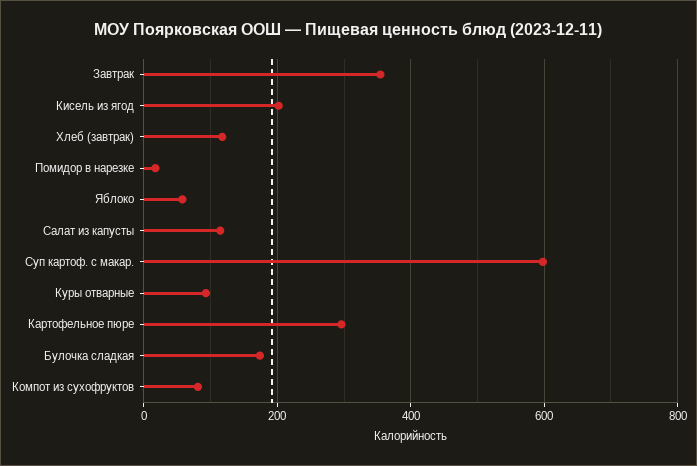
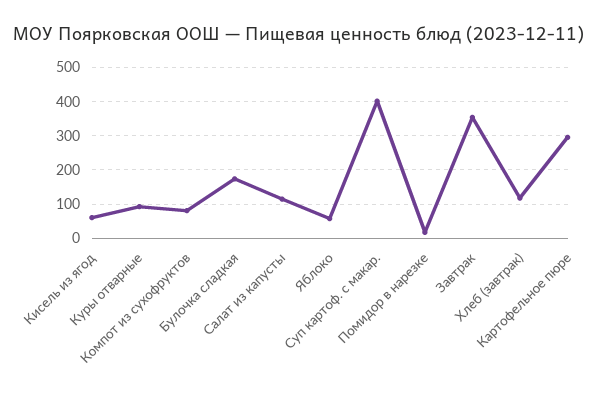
  {
    "Завтрак": 360,
-   "Кисель из ягод": 200,
+   "Кисель из ягод": 60,
    "Хлеб (завтрак)": 120,
    "Помидор в нарезке": 20,
    "Яблоко": 60,
    "Салат из капусты": 120,
-   "Суп картоф. с макар.": 600,
+   "Суп картоф. с макар.": 400,
    "Куры отварные": 100,
    "Картофельное пюре": 300,
    "Булочка сладкая": 180,
    "Компот из сухофруктов": 80
  }

